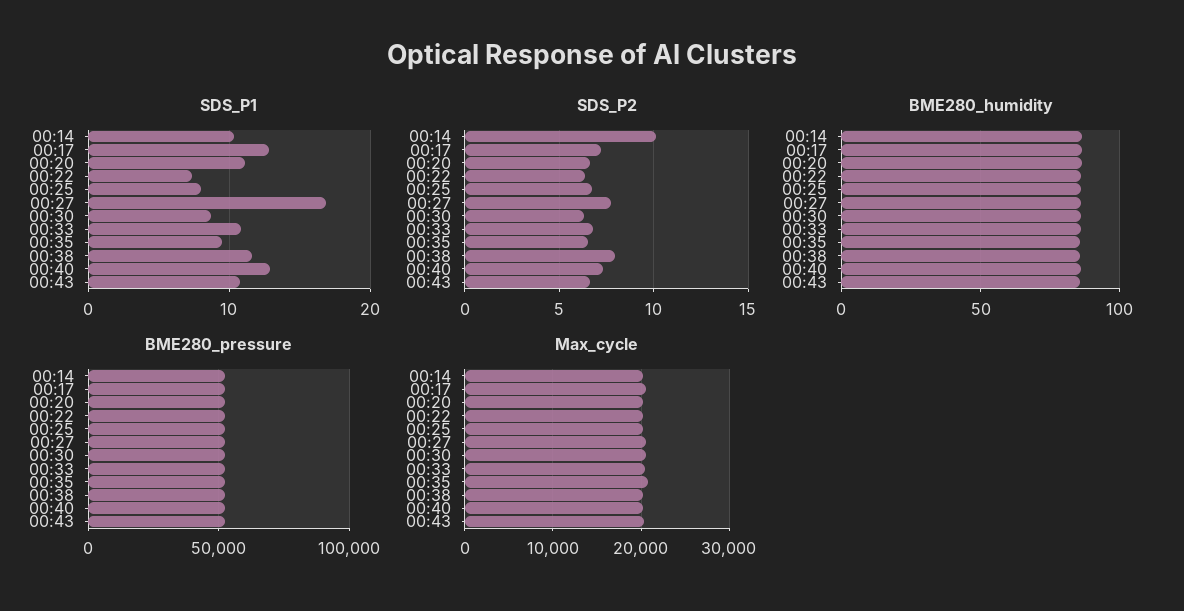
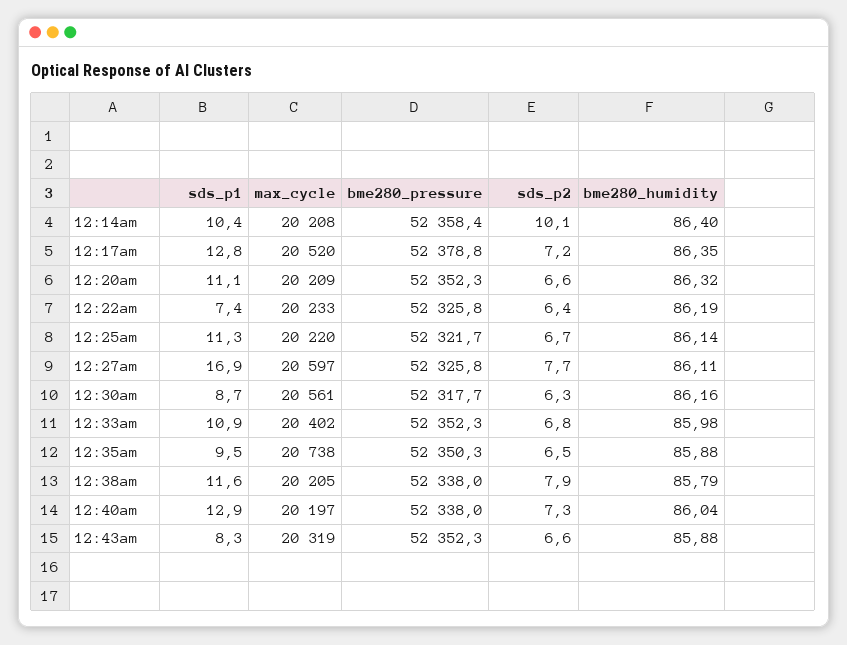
  {
    "SDS_P1": {
      "00:14": 10.4,
      "00:17": 12.8,
      "00:20": 11.1,
      "00:22": 7.4,
-     "00:25": 8,
+     "00:25": 11.3,
      "00:27": 16.9,
      "00:30": 8.7,
      "00:33": 10.9,
      "00:35": 9.5,
      "00:38": 11.6,
      "00:40": 12.9,
-     "00:43": 11
+     "00:43": 8.3
    },
    "SDS_P2": {
      "00:14": 10.1,
      "00:17": 7.2,
      "00:20": 6.6,
      "00:22": 6.4,
      "00:25": 6.7,
      "00:27": 7.7,
      "00:30": 6.3,
      "00:33": 6.8,
      "00:35": 6.5,
      "00:38": 7.9,
      "00:40": 7.3,
      "00:43": 6.6
    },
    "BME280_humidity": {
      "00:14": 86.4,
      "00:17": 86.35,
      "00:20": 86.32,
      "00:22": 86.19,
      "00:25": 86.14,
      "00:27": 86.11,
      "00:30": 86.16,
      "00:33": 85.98,
      "00:35": 85.88,
      "00:38": 85.79,
      "00:40": 86.04,
      "00:43": 85.88
    },
    "BME280_pressure": {
      "00:14": 52358.4,
      "00:17": 52378.8,
      "00:20": 52352.3,
      "00:22": 52325.8,
      "00:25": 52321.7,
      "00:27": 52325.8,
      "00:30": 52317.7,
      "00:33": 52352.3,
      "00:35": 52350.3,
      "00:38": 52338,
      "00:40": 52338,
      "00:43": 52352.3
    },
    "Max_cycle": {
      "00:14": 20208,
      "00:17": 20520,
      "00:20": 20209,
      "00:22": 20233,
      "00:25": 20220,
      "00:27": 20597,
      "00:30": 20561,
      "00:33": 20402,
      "00:35": 20738,
      "00:38": 20205,
      "00:40": 20197,
      "00:43": 20319
    }
  }

